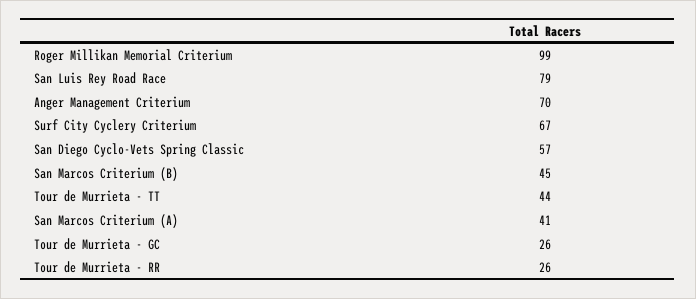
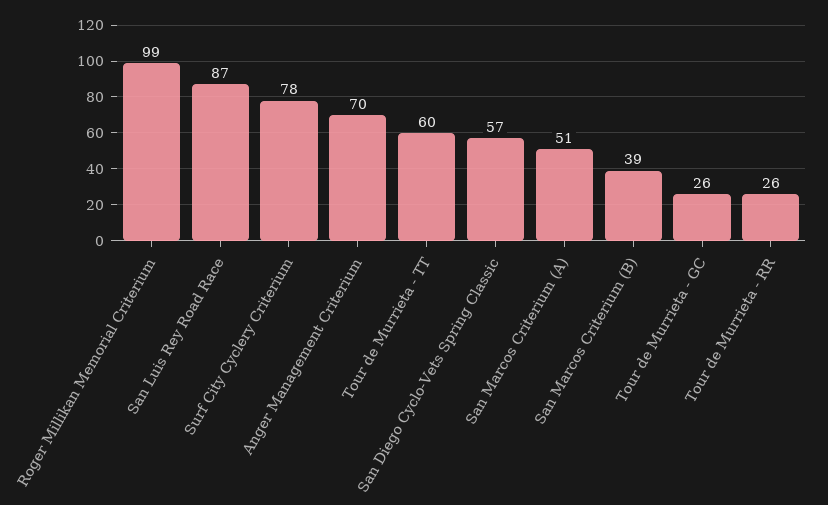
  {
    "Roger Millikan Memorial Criterium": 99,
-   "San Luis Rey Road Race": 79,
+   "San Luis Rey Road Race": 87,
    "Anger Management Criterium": 70,
-   "Surf City Cyclery Criterium": 67,
+   "Surf City Cyclery Criterium": 78,
    "San Diego Cyclo-Vets Spring Classic": 57,
-   "San Marcos Criterium (B)": 45,
+   "San Marcos Criterium (B)": 39,
-   "Tour de Murrieta - TT": 44,
+   "Tour de Murrieta - TT": 60,
-   "San Marcos Criterium (A)": 41,
+   "San Marcos Criterium (A)": 51,
    "Tour de Murrieta - GC": 26,
    "Tour de Murrieta - RR": 26
  }

